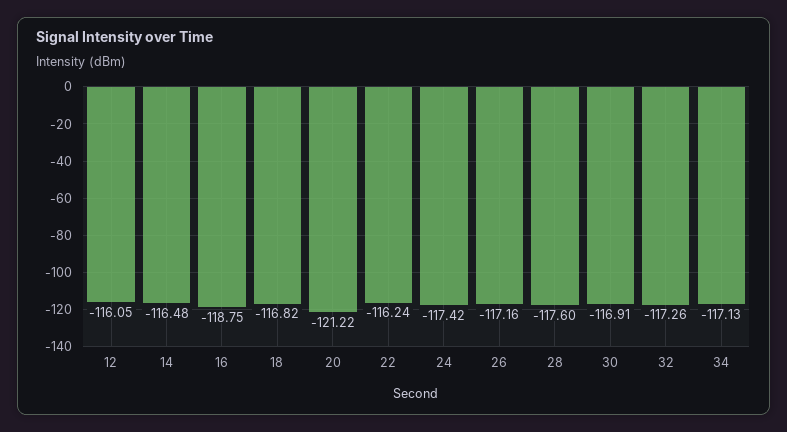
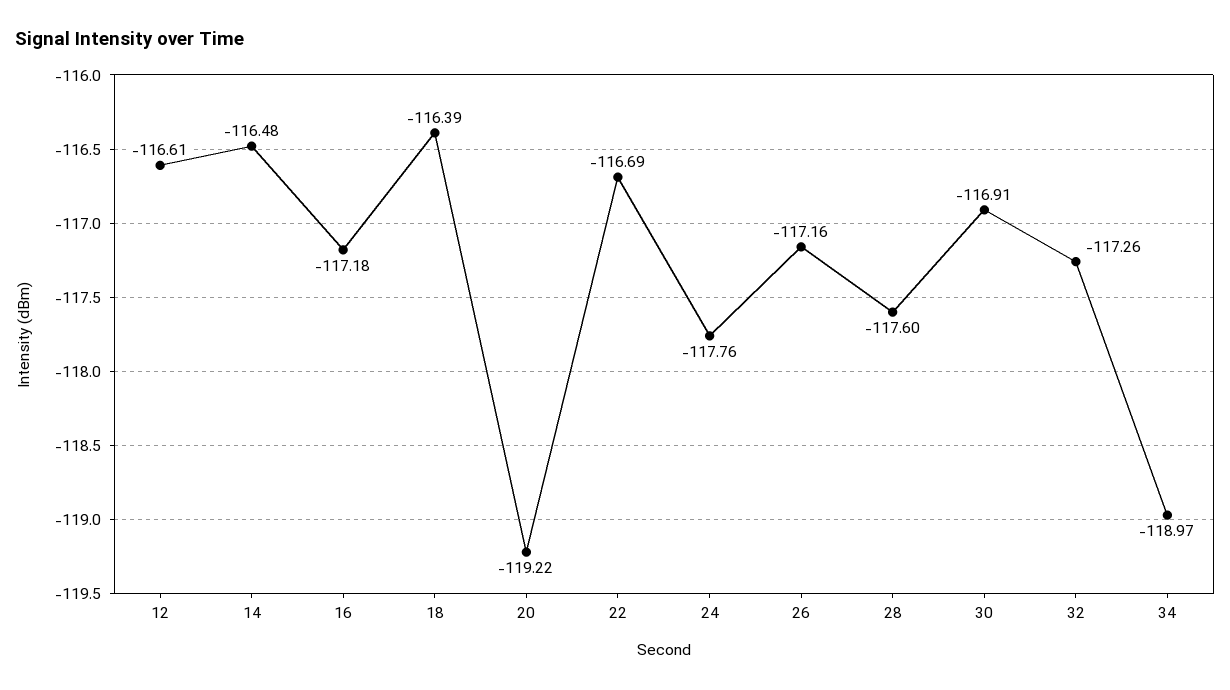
  {
-   "12": -116.05,
+   "12": -116.61,
    "14": -116.48,
-   "16": -118.75,
+   "16": -117.18,
-   "18": -116.82,
+   "18": -116.39,
-   "20": -121.22,
+   "20": -119.22,
-   "22": -116.24,
+   "22": -116.69,
-   "24": -117.42,
+   "24": -117.76,
    "26": -117.16,
    "28": -117.6,
    "30": -116.91,
    "32": -117.26,
-   "34": -117.13
+   "34": -118.97
  }

